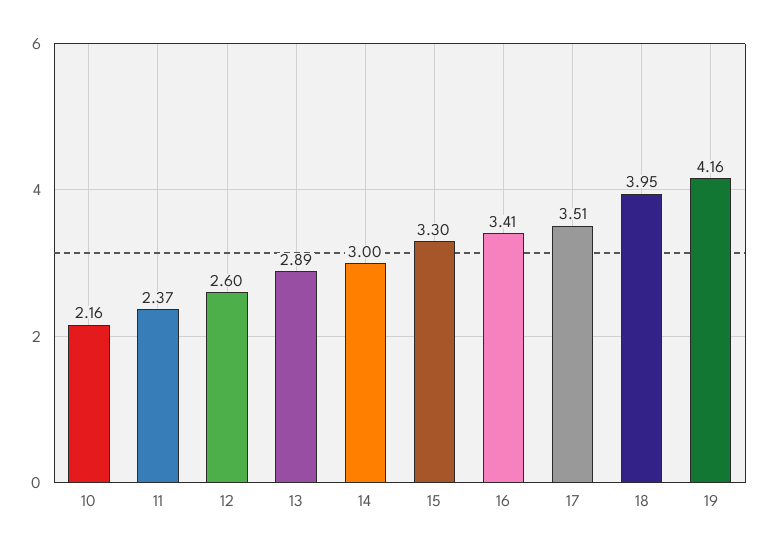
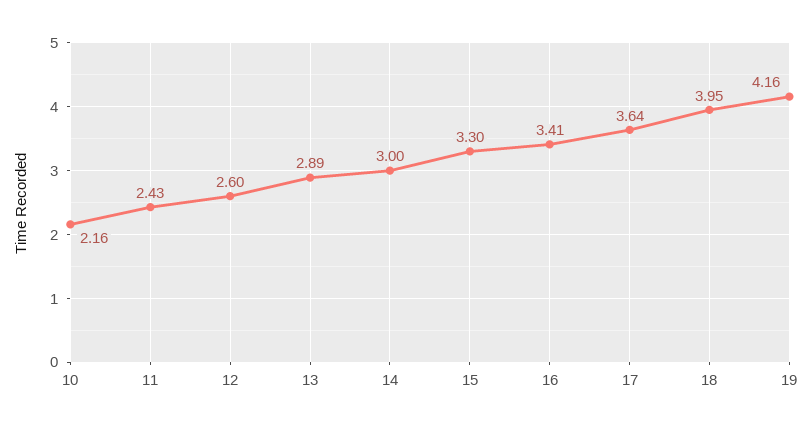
  {
    "10": 2.16,
-   "11": 2.37,
+   "11": 2.43,
    "12": 2.6,
    "13": 2.89,
    "14": 3,
    "15": 3.3,
    "16": 3.41,
-   "17": 3.51,
+   "17": 3.64,
    "18": 3.95,
    "19": 4.16
  }

